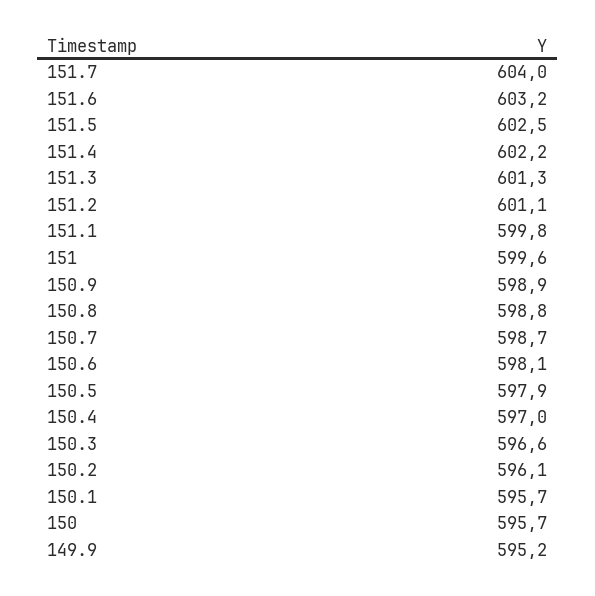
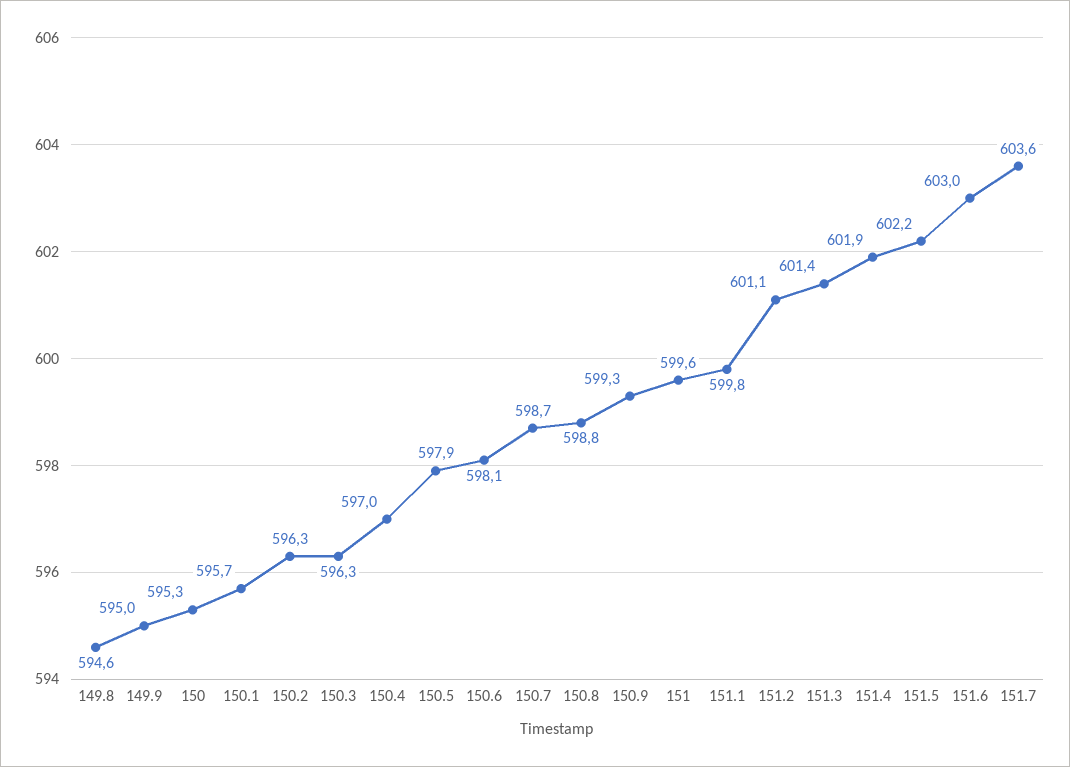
  {
-   "151.7": 604,
+   "151.7": 603.6,
-   "151.6": 603.2,
+   "151.6": 603,
-   "151.5": 602.5,
+   "151.5": 602.2,
-   "151.4": 602.2,
+   "151.4": 601.9,
-   "151.3": 601.3,
+   "151.3": 601.4,
    "151.2": 601.1,
    "151.1": 599.8,
    "151": 599.6,
-   "150.9": 598.9,
+   "150.9": 599.3,
    "150.8": 598.8,
    "150.7": 598.7,
    "150.6": 598.1,
    "150.5": 597.9,
    "150.4": 597,
-   "150.3": 596.6,
+   "150.3": 596.3,
-   "150.2": 596.1,
+   "150.2": 596.3,
    "150.1": 595.7,
-   "150": 595.7,
+   "150": 595.3,
-   "149.9": 595.2
+   "149.9": 595,
+   "149.8": 594.6
  }

